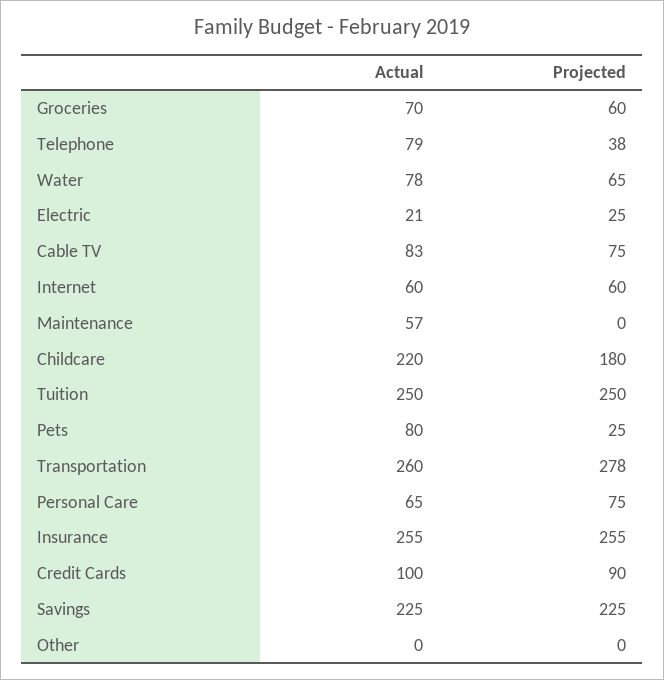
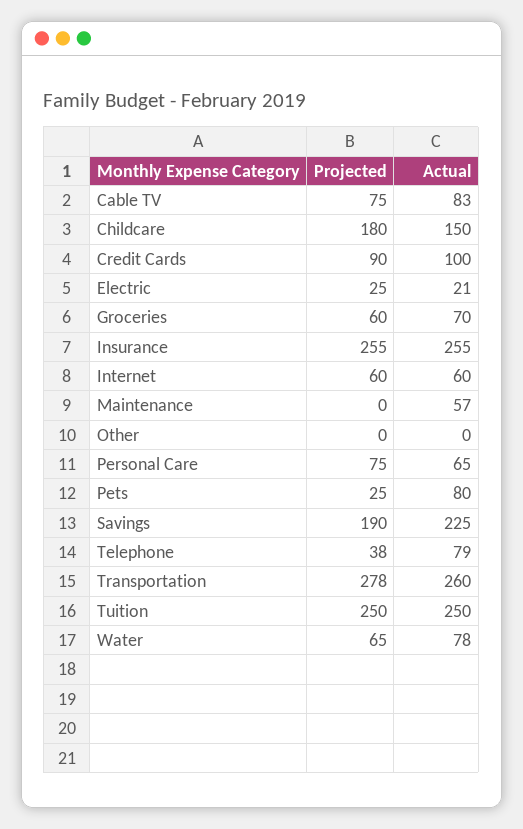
  {
    "Actual": {
      "Groceries": 70,
      "Telephone": 79,
      "Water": 78,
      "Electric": 21,
      "Cable TV": 83,
      "Internet": 60,
      "Maintenance": 57,
-     "Childcare": 220,
+     "Childcare": 150,
      "Tuition": 250,
      "Pets": 80,
      "Transportation": 260,
      "Personal Care": 65,
      "Insurance": 255,
      "Credit Cards": 100,
      "Savings": 225,
      "Other": 0
    },
    "Projected": {
      "Groceries": 60,
      "Telephone": 38,
      "Water": 65,
      "Electric": 25,
      "Cable TV": 75,
      "Internet": 60,
      "Maintenance": 0,
      "Childcare": 180,
      "Tuition": 250,
      "Pets": 25,
      "Transportation": 278,
      "Personal Care": 75,
      "Insurance": 255,
      "Credit Cards": 90,
-     "Savings": 225,
+     "Savings": 190,
      "Other": 0
    }
  }

